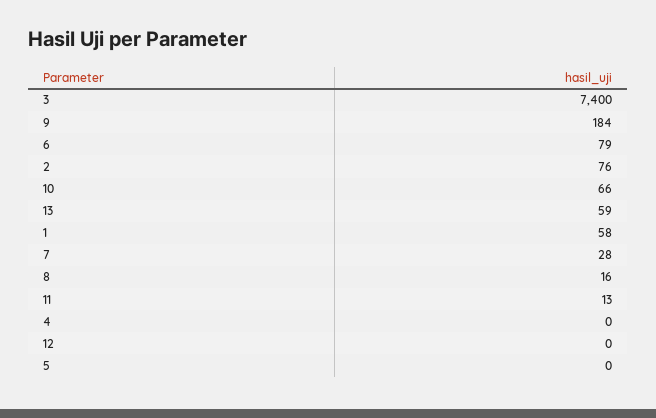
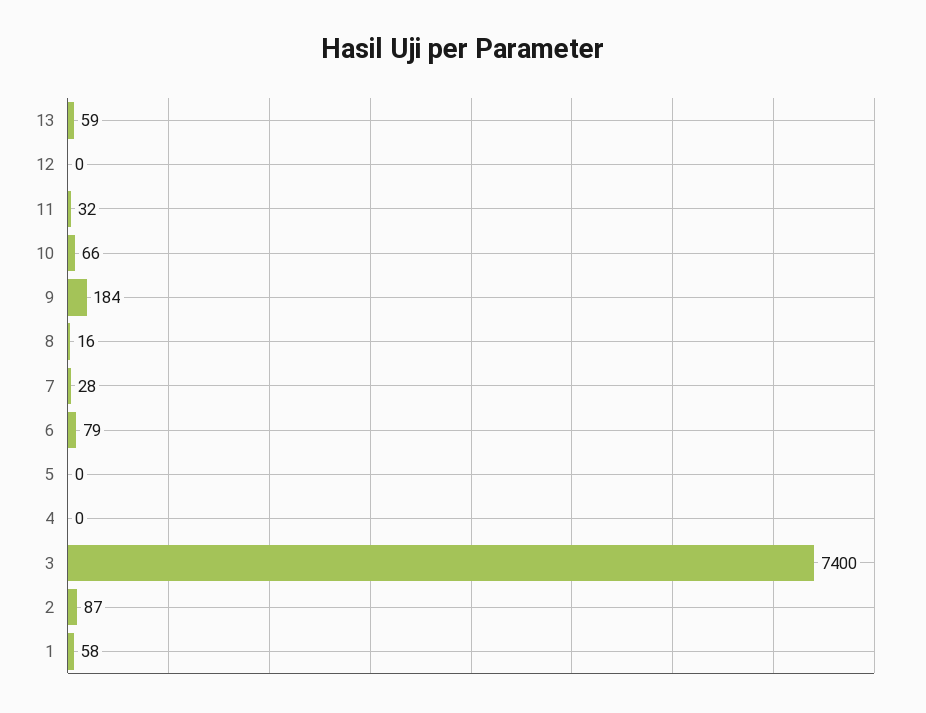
  {
    "3": 7400,
    "9": 184,
    "6": 79,
-   "2": 76,
+   "2": 87,
    "10": 66,
    "13": 59,
    "1": 58,
    "7": 28,
    "8": 16,
-   "11": 13,
+   "11": 32,
    "4": 0,
    "12": 0,
    "5": 0
  }

